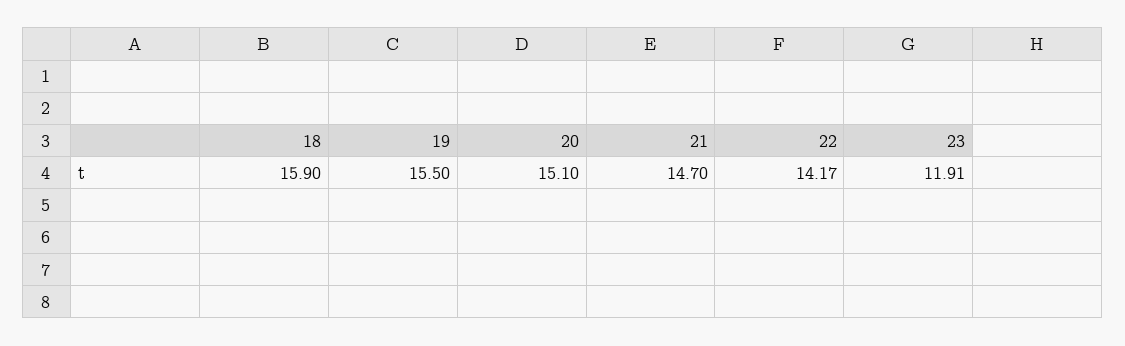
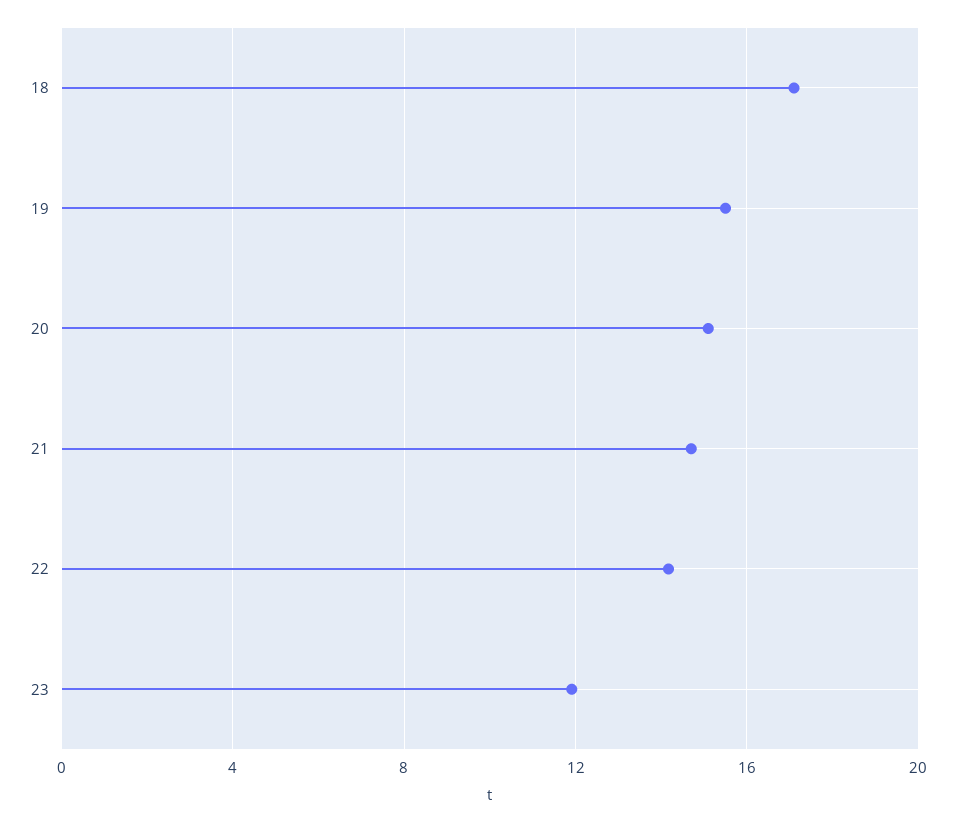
  {
-   "18": 15.9,
+   "18": 17,
    "19": 15.5,
    "20": 15.1,
    "21": 14.7,
    "22": 14.17,
    "23": 11.91
  }

